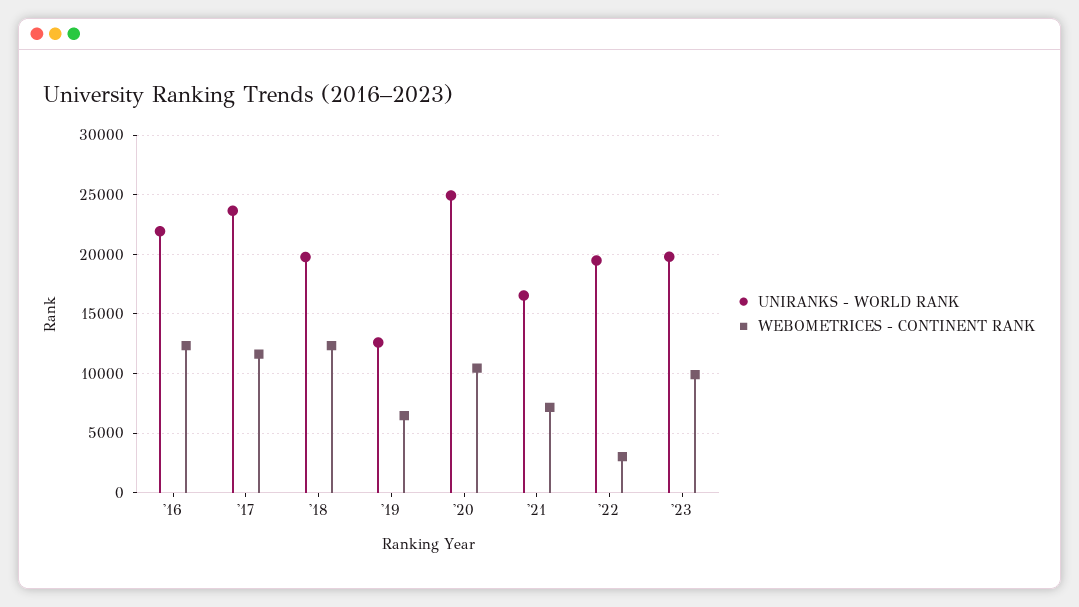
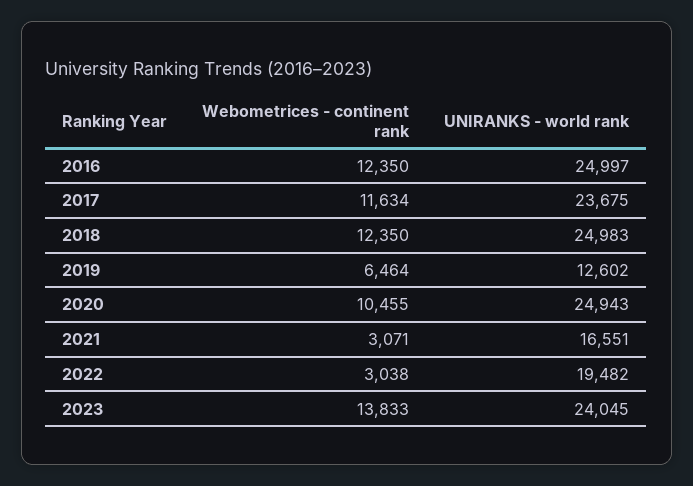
  {
    "UNIRANKS - WORLD RANK": {
-     "'16": 22000,
+     "'16": 24997,
      "'17": 23675,
-     "'18": 20000,
+     "'18": 24983,
      "'19": 12602,
      "'20": 24943,
      "'21": 16551,
      "'22": 19482,
-     "'23": 20000
+     "'23": 24045
    },
    "WEBOMETRICES - CONTINENT RANK": {
      "'16": 12350,
      "'17": 11634,
      "'18": 12350,
      "'19": 6464,
      "'20": 10455,
-     "'21": 7000,
+     "'21": 3071,
      "'22": 3038,
-     "'23": 10000
+     "'23": 13833
    }
  }

